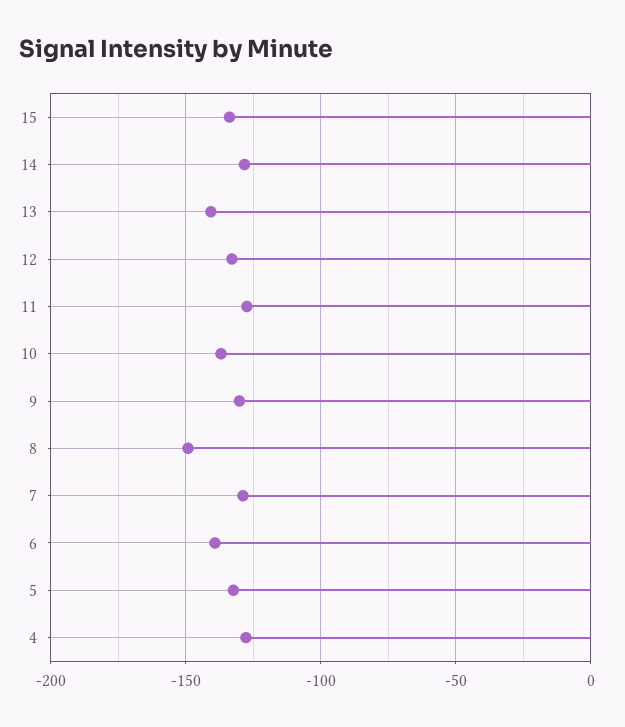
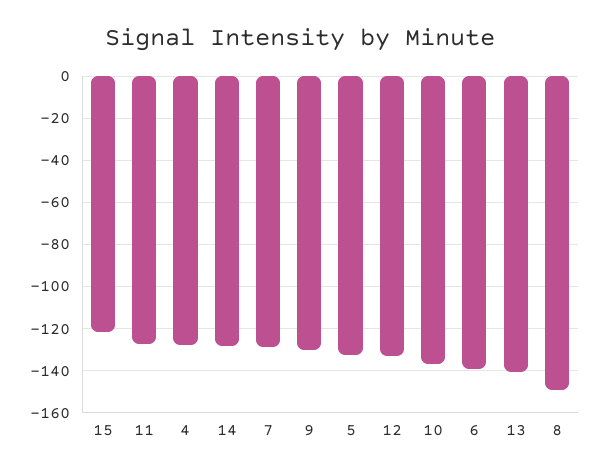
  {
-   "15": -135,
+   "15": -120,
    "14": -130,
    "13": -140,
    "12": -135,
    "11": -125,
    "10": -135,
    "9": -130,
    "8": -150,
    "7": -130,
    "6": -140,
    "5": -130,
    "4": -130
  }

